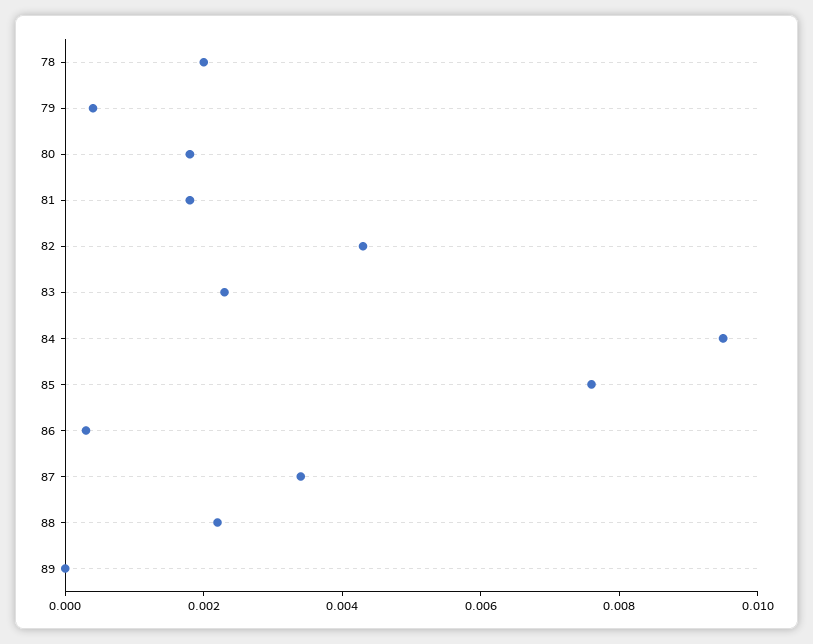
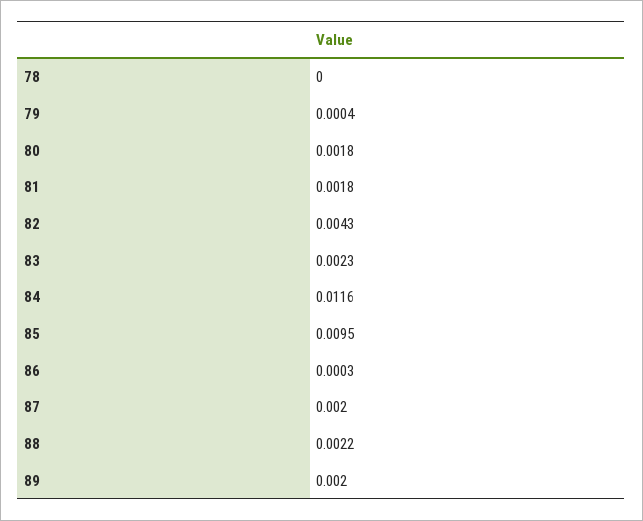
  {
-   "78": 0.002,
+   "78": 0,
    "79": 0.0004,
    "80": 0.0018,
    "81": 0.0018,
    "82": 0.0043,
    "83": 0.0023,
-   "84": 0.0095,
+   "84": 0.0116,
-   "85": 0.0075,
+   "85": 0.0095,
    "86": 0.0003,
-   "87": 0.0035,
+   "87": 0.002,
    "88": 0.0022,
-   "89": 0
+   "89": 0.002
  }

